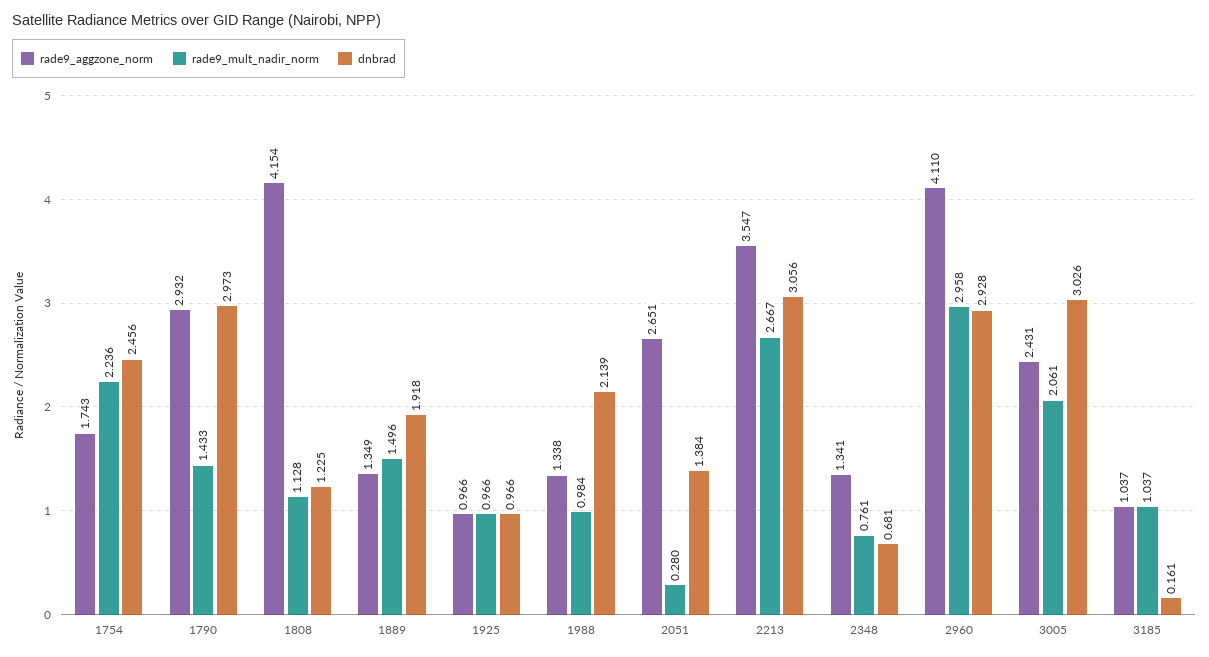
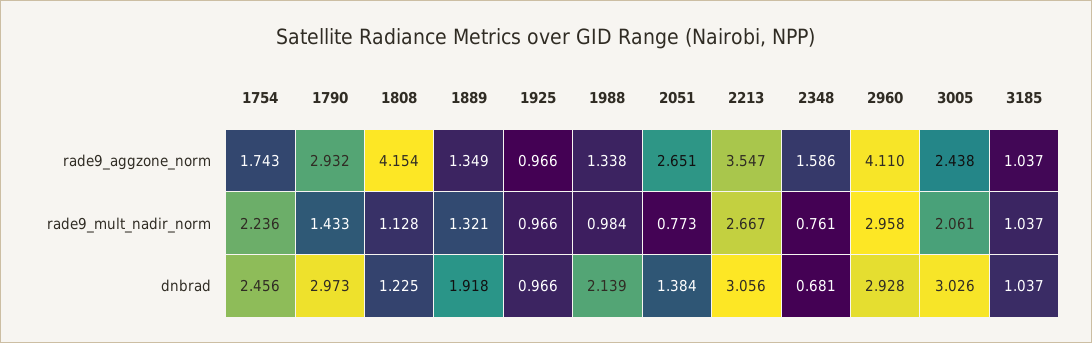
  {
    "rade9_aggzone_norm": {
      "1754": 1.743,
      "1790": 2.932,
      "1808": 4.154,
      "1889": 1.349,
      "1925": 0.966,
      "1988": 1.338,
      "2051": 2.651,
      "2213": 3.547,
-     "2348": 1.341,
+     "2348": 1.586,
      "2960": 4.11,
-     "3005": 2.431,
+     "3005": 2.438,
      "3185": 1.037
    },
    "rade9_mult_nadir_norm": {
      "1754": 2.236,
      "1790": 1.433,
      "1808": 1.128,
-     "1889": 1.496,
+     "1889": 1.321,
      "1925": 0.966,
      "1988": 0.984,
-     "2051": 0.28,
+     "2051": 0.773,
      "2213": 2.667,
      "2348": 0.761,
      "2960": 2.958,
      "3005": 2.061,
      "3185": 1.037
    },
    "dnbrad": {
      "1754": 2.456,
      "1790": 2.973,
      "1808": 1.225,
      "1889": 1.918,
      "1925": 0.966,
      "1988": 2.139,
      "2051": 1.384,
      "2213": 3.056,
      "2348": 0.681,
      "2960": 2.928,
      "3005": 3.026,
-     "3185": 0.161
+     "3185": 1.037
    }
  }

